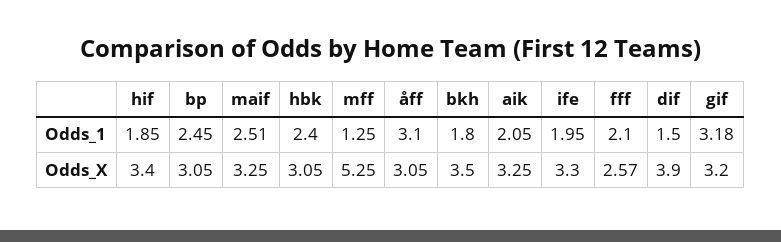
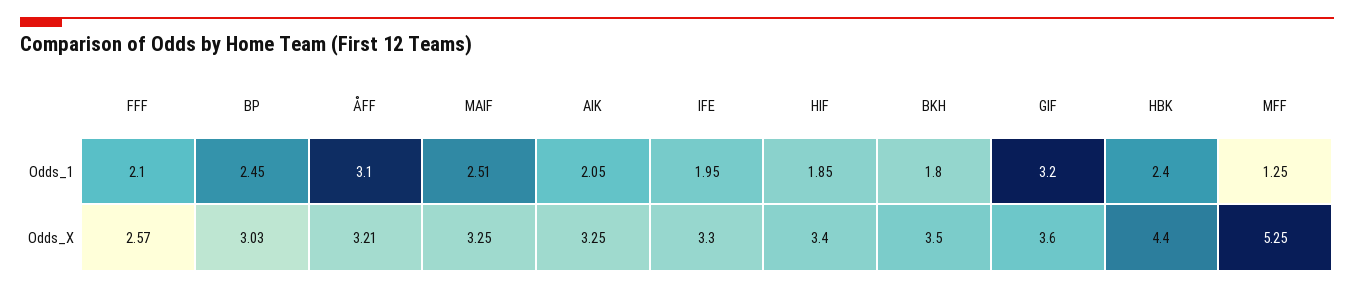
  {
    "hif": {
      "Odds_1": 1.85,
      "Odds_X": 3.4
    },
    "bp": {
      "Odds_1": 2.45,
-     "Odds_X": 3.05
+     "Odds_X": 3.03
    },
    "maif": {
      "Odds_1": 2.51,
      "Odds_X": 3.25
    },
    "hbk": {
      "Odds_1": 2.4,
-     "Odds_X": 3.05
+     "Odds_X": 4.4
    },
    "mff": {
      "Odds_1": 1.25,
      "Odds_X": 5.25
    },
    "åff": {
      "Odds_1": 3.1,
-     "Odds_X": 3.05
+     "Odds_X": 3.21
    },
    "bkh": {
      "Odds_1": 1.8,
      "Odds_X": 3.5
    },
    "aik": {
      "Odds_1": 2.05,
      "Odds_X": 3.25
    },
    "ife": {
      "Odds_1": 1.95,
      "Odds_X": 3.3
    },
    "fff": {
      "Odds_1": 2.1,
      "Odds_X": 2.57
    },
-   "dif": {
-     "Odds_1": 1.5,
-     "Odds_X": 3.9
-   },
    "gif": {
-     "Odds_1": 3.18,
+     "Odds_1": 3.2,
-     "Odds_X": 3.2
+     "Odds_X": 3.6
    }
  }

